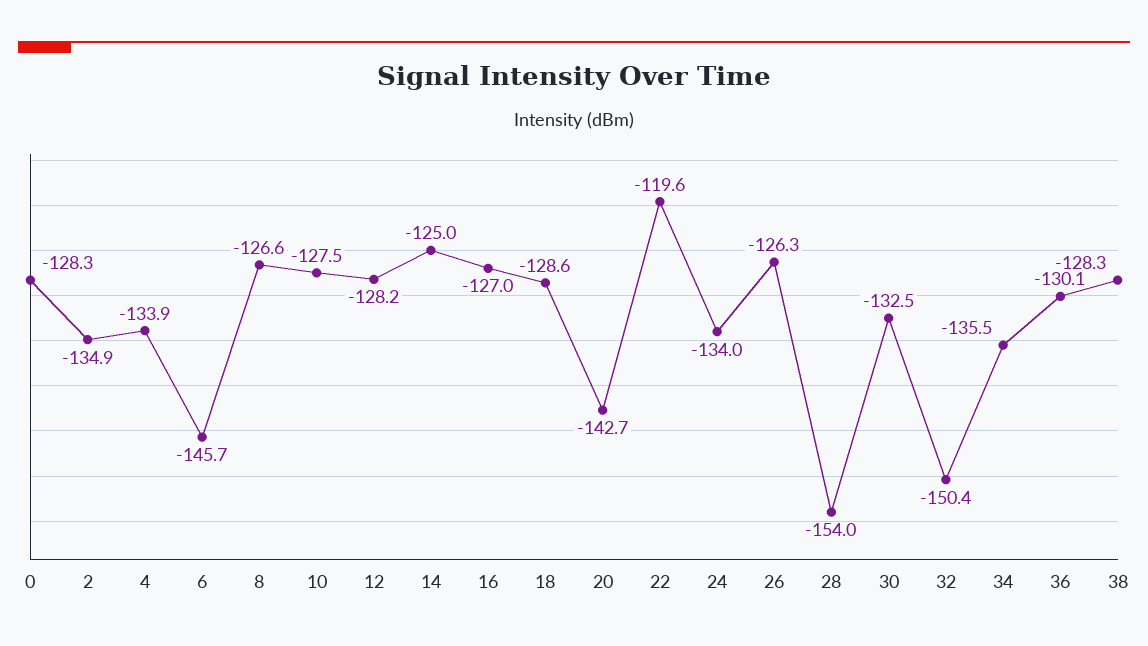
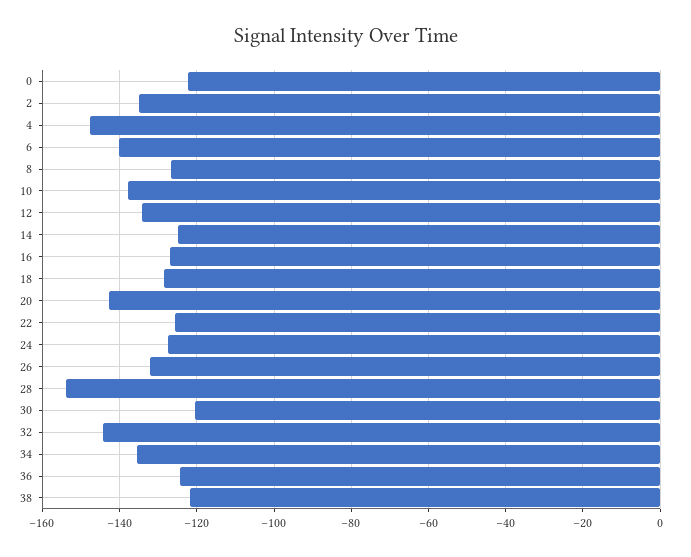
  {
-   "0": -128.3,
+   "0": -122,
    "2": -134.9,
-   "4": -133.9,
+   "4": -148,
-   "6": -145.7,
+   "6": -140,
    "8": -126.6,
-   "10": -127.5,
+   "10": -138,
-   "12": -128.2,
+   "12": -134,
    "14": -125,
    "16": -127,
    "18": -128.6,
    "20": -142.7,
-   "22": -119.6,
+   "22": -126,
-   "24": -134,
+   "24": -128,
-   "26": -126.3,
+   "26": -132,
    "28": -154,
-   "30": -132.5,
+   "30": -120,
-   "32": -150.4,
+   "32": -144,
    "34": -135.5,
-   "36": -130.1,
+   "36": -124,
-   "38": -128.3
+   "38": -122
  }

